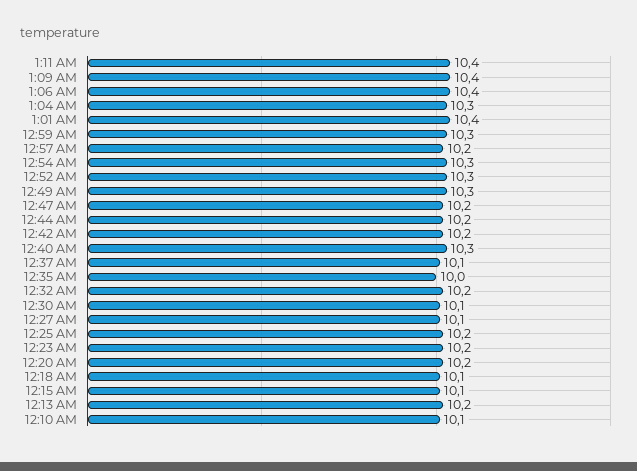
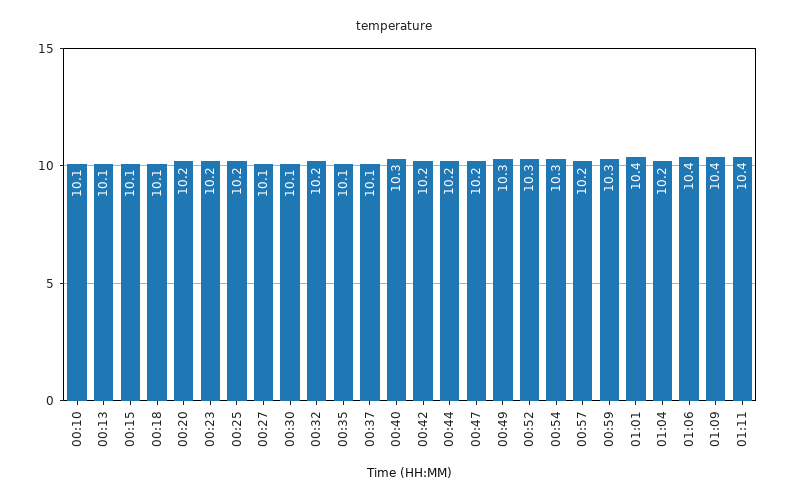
  {
    "1:11 AM": 10.4,
    "1:09 AM": 10.4,
    "1:06 AM": 10.4,
-   "1:04 AM": 10.3,
+   "1:04 AM": 10.2,
    "1:01 AM": 10.4,
    "12:59 AM": 10.3,
    "12:57 AM": 10.2,
    "12:54 AM": 10.3,
    "12:52 AM": 10.3,
    "12:49 AM": 10.3,
    "12:47 AM": 10.2,
    "12:44 AM": 10.2,
    "12:42 AM": 10.2,
    "12:40 AM": 10.3,
    "12:37 AM": 10.1,
-   "12:35 AM": 10,
+   "12:35 AM": 10.1,
    "12:32 AM": 10.2,
    "12:30 AM": 10.1,
    "12:27 AM": 10.1,
    "12:25 AM": 10.2,
    "12:23 AM": 10.2,
    "12:20 AM": 10.2,
    "12:18 AM": 10.1,
    "12:15 AM": 10.1,
-   "12:13 AM": 10.2,
+   "12:13 AM": 10.1,
    "12:10 AM": 10.1
  }

